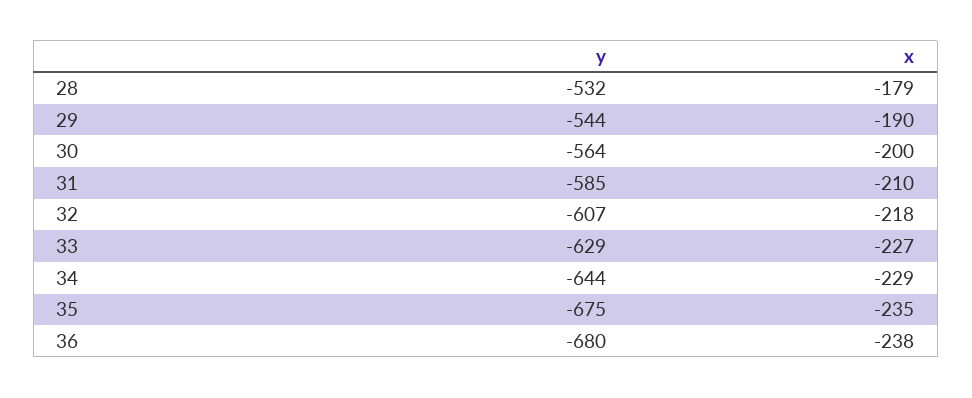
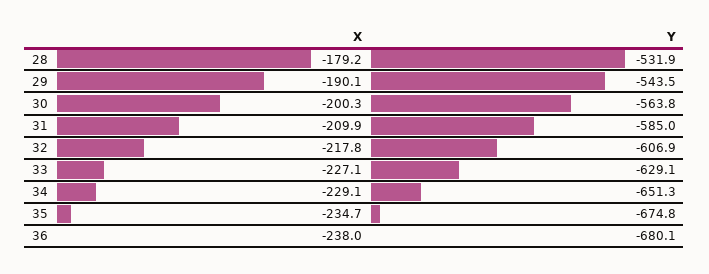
  {
    "y": {
      "28": -531.9,
      "29": -543.5,
      "30": -563.8,
      "31": -585,
      "32": -606.9,
      "33": -629.1,
-     "34": -644,
+     "34": -651.3,
      "35": -674.8,
      "36": -680.1
    },
    "x": {
      "28": -179.2,
      "29": -190.1,
      "30": -200.3,
      "31": -209.9,
      "32": -217.8,
      "33": -227.1,
      "34": -229.1,
      "35": -234.7,
      "36": -238
    }
  }

